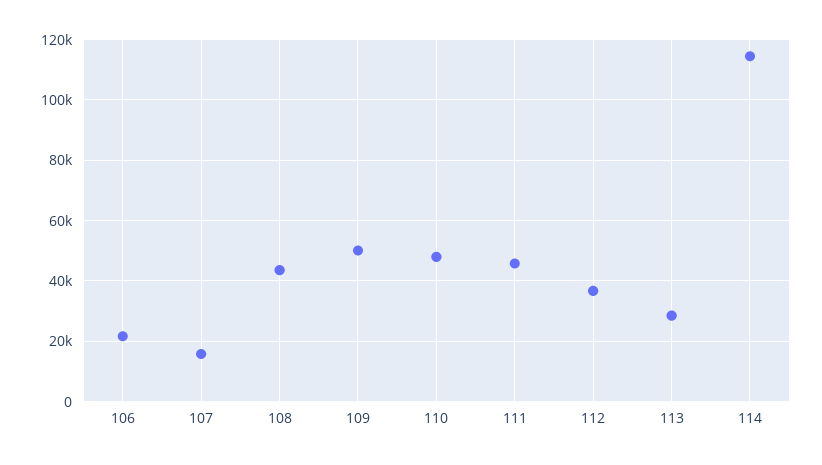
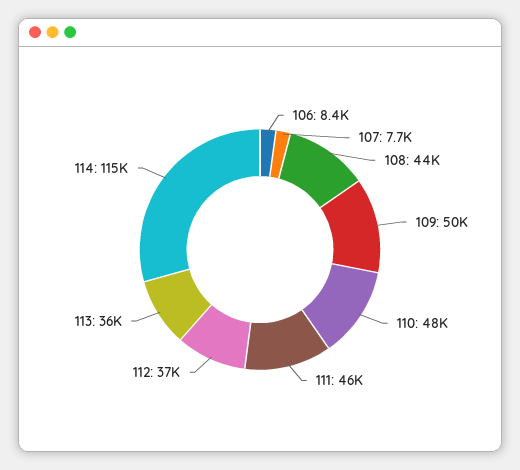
  {
-   "106": 22000,
+   "106": 8400,
-   "107": 16000,
+   "107": 7700,
    "108": 44000,
    "109": 50000,
    "110": 48000,
    "111": 46000,
    "112": 37000,
-   "113": 28000,
+   "113": 36000,
    "114": 115000
  }

